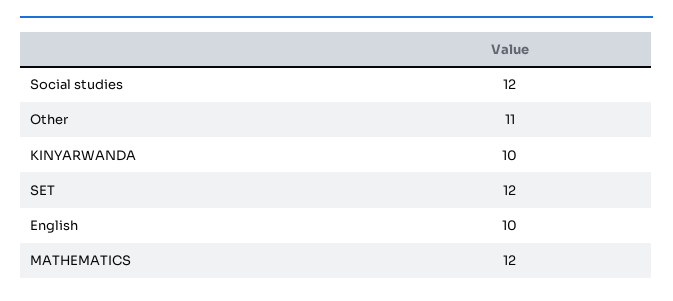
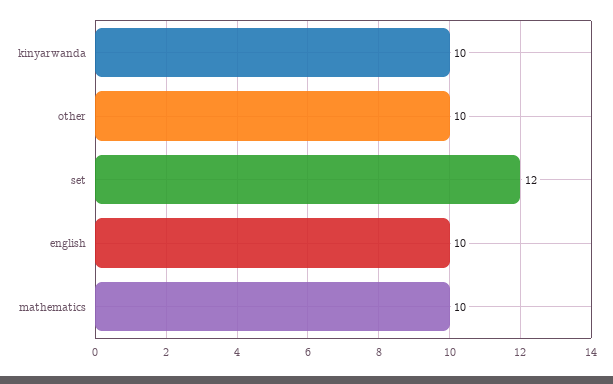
  {
-   "Social studies": 12,
-   "Other": 11,
+   "Other": 10,
    "KINYARWANDA": 10,
    "SET": 12,
    "English": 10,
-   "MATHEMATICS": 12
+   "MATHEMATICS": 10
  }

